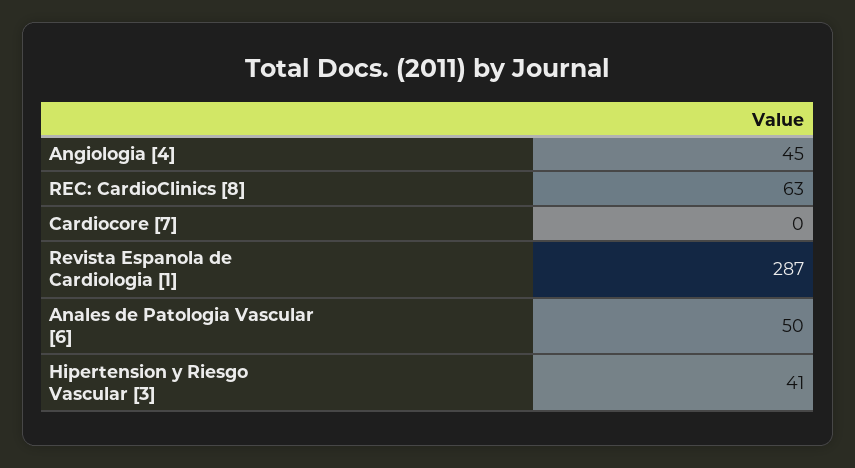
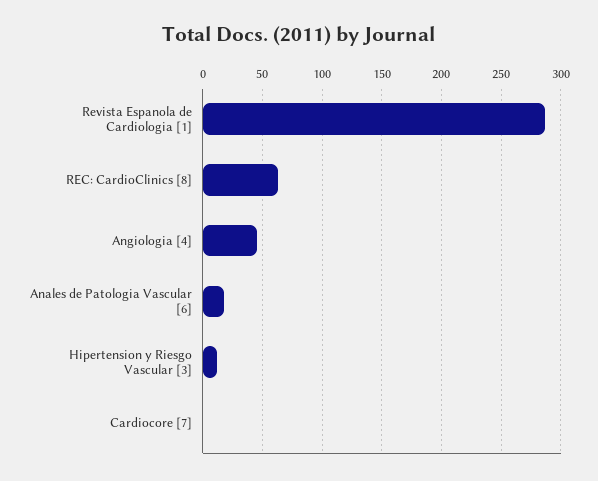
  {
    "Angiologia [4]": 45,
    "REC: CardioClinics [8]": 63,
    "Cardiocore [7]": 0,
    "Revista Espanola de Cardiologia [1]": 287,
-   "Anales de Patologia Vascular [6]": 50,
+   "Anales de Patologia Vascular [6]": 20,
-   "Hipertension y Riesgo Vascular [3]": 41
+   "Hipertension y Riesgo Vascular [3]": 10
  }

